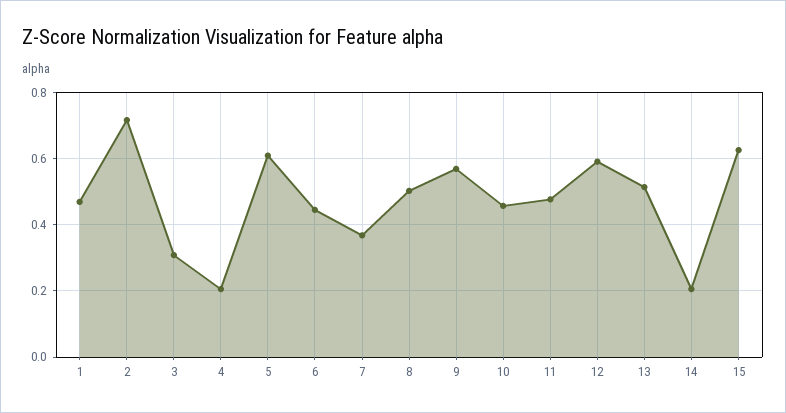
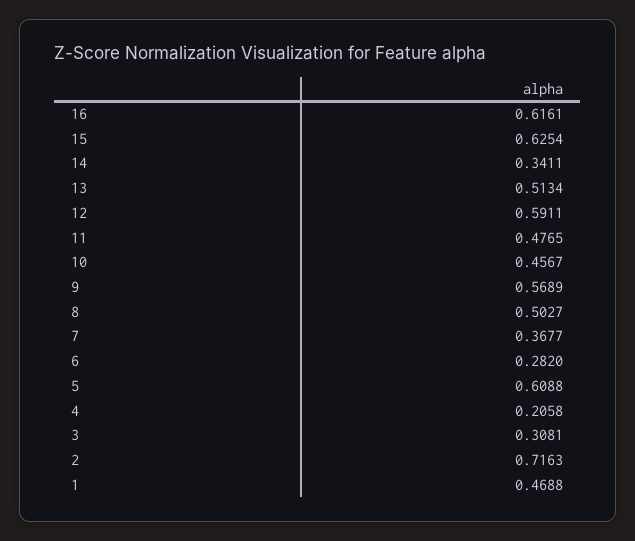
  {
    "1": 0.4688,
    "2": 0.7163,
    "3": 0.3081,
    "4": 0.2058,
    "5": 0.6088,
-   "6": 0.44,
+   "6": 0.282,
    "7": 0.3677,
    "8": 0.5027,
    "9": 0.5689,
    "10": 0.4567,
    "11": 0.4765,
    "12": 0.5911,
    "13": 0.5134,
-   "14": 0.2,
+   "14": 0.3411,
-   "15": 0.6254
+   "15": 0.6254,
+   "16": 0.6161
  }

